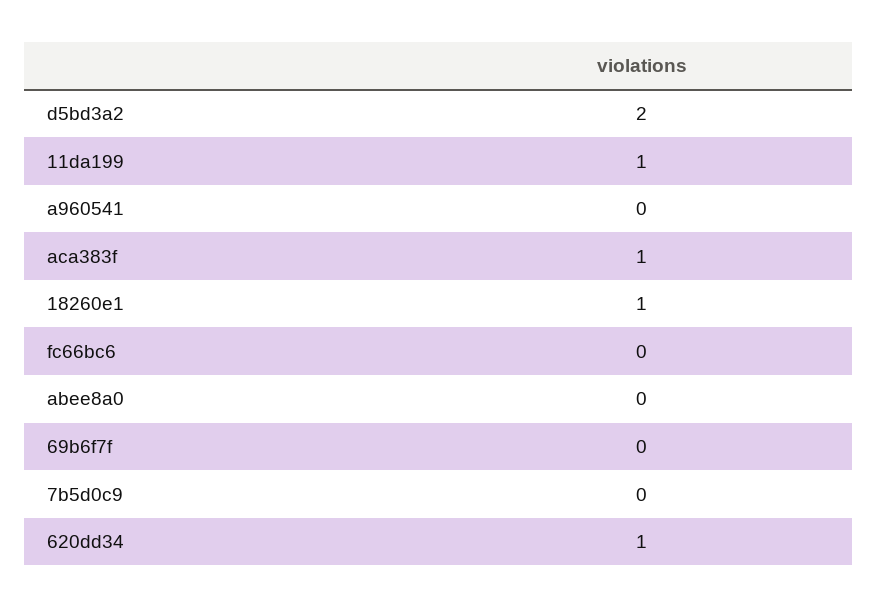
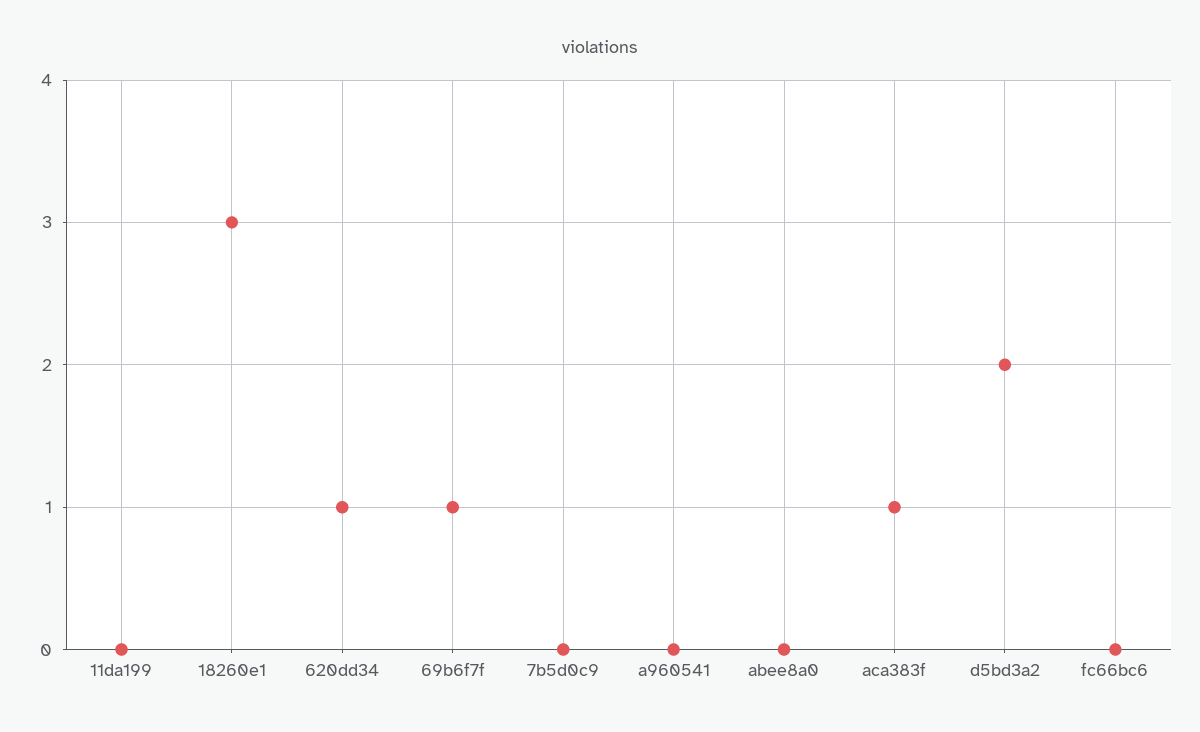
  {
    "d5bd3a2": 2,
-   "11da199": 1,
+   "11da199": 0,
    "a960541": 0,
    "aca383f": 1,
-   "18260e1": 1,
+   "18260e1": 3,
    "fc66bc6": 0,
    "abee8a0": 0,
-   "69b6f7f": 0,
+   "69b6f7f": 1,
    "7b5d0c9": 0,
    "620dd34": 1
  }

